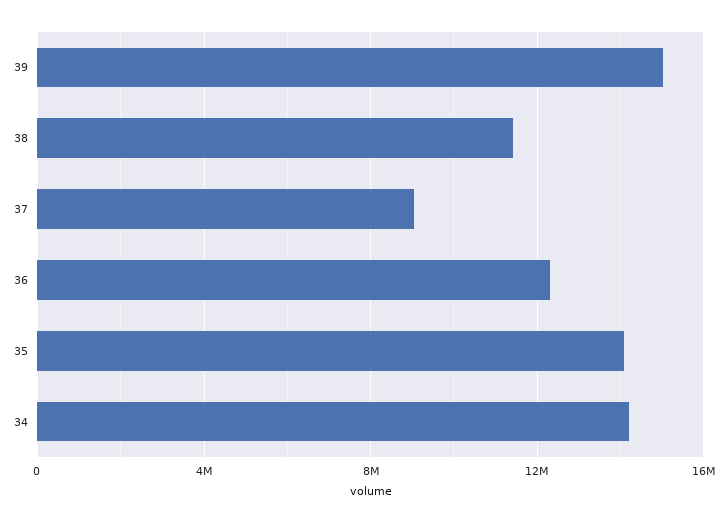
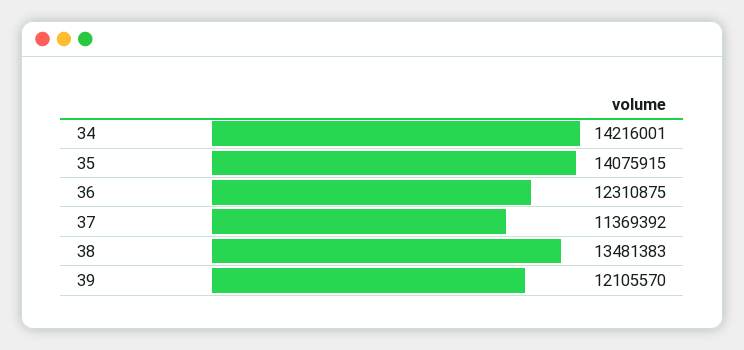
  {
-   "39": 15000000,
+   "39": 12105570,
-   "38": 11500000,
+   "38": 13481383,
-   "37": 9000000,
+   "37": 11369392,
    "36": 12310875,
    "35": 14075915,
    "34": 14216001
  }

